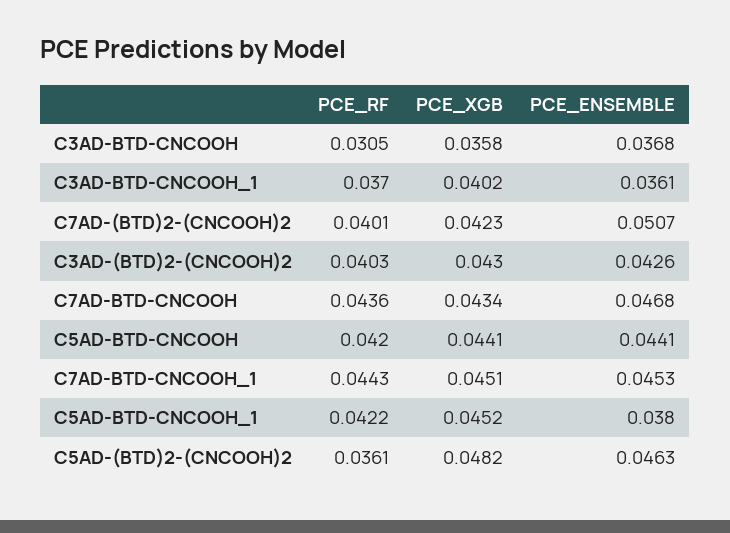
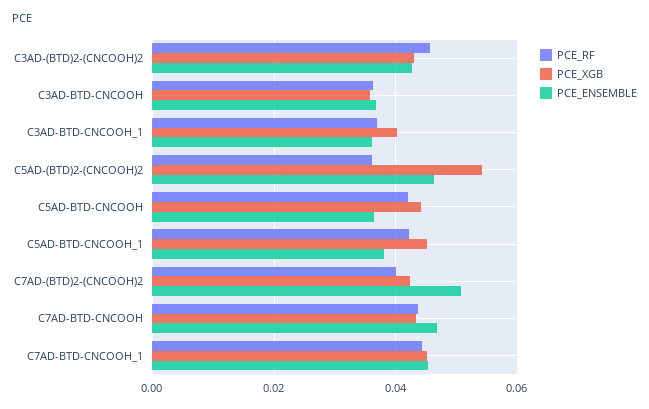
  {
    "PCE_RF": {
-     "C3AD-BTD-CNCOOH": 0.0305,
+     "C3AD-BTD-CNCOOH": 0.036,
      "C3AD-BTD-CNCOOH_1": 0.037,
      "C7AD-(BTD)2-(CNCOOH)2": 0.0401,
-     "C3AD-(BTD)2-(CNCOOH)2": 0.0403,
+     "C3AD-(BTD)2-(CNCOOH)2": 0.046,
      "C7AD-BTD-CNCOOH": 0.0436,
      "C5AD-BTD-CNCOOH": 0.042,
      "C7AD-BTD-CNCOOH_1": 0.0443,
      "C5AD-BTD-CNCOOH_1": 0.0422,
      "C5AD-(BTD)2-(CNCOOH)2": 0.0361
    },
    "PCE_XGB": {
      "C3AD-BTD-CNCOOH": 0.0358,
      "C3AD-BTD-CNCOOH_1": 0.0402,
      "C7AD-(BTD)2-(CNCOOH)2": 0.0423,
      "C3AD-(BTD)2-(CNCOOH)2": 0.043,
      "C7AD-BTD-CNCOOH": 0.0434,
      "C5AD-BTD-CNCOOH": 0.0441,
      "C7AD-BTD-CNCOOH_1": 0.0451,
      "C5AD-BTD-CNCOOH_1": 0.0452,
-     "C5AD-(BTD)2-(CNCOOH)2": 0.0482
+     "C5AD-(BTD)2-(CNCOOH)2": 0.054
    },
    "PCE_ENSEMBLE": {
      "C3AD-BTD-CNCOOH": 0.0368,
      "C3AD-BTD-CNCOOH_1": 0.0361,
      "C7AD-(BTD)2-(CNCOOH)2": 0.0507,
      "C3AD-(BTD)2-(CNCOOH)2": 0.0426,
      "C7AD-BTD-CNCOOH": 0.0468,
-     "C5AD-BTD-CNCOOH": 0.0441,
+     "C5AD-BTD-CNCOOH": 0.036,
      "C7AD-BTD-CNCOOH_1": 0.0453,
      "C5AD-BTD-CNCOOH_1": 0.038,
      "C5AD-(BTD)2-(CNCOOH)2": 0.0463
    }
  }

